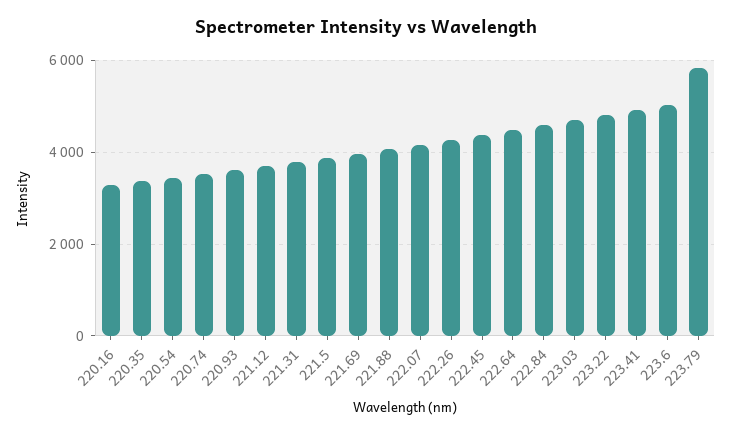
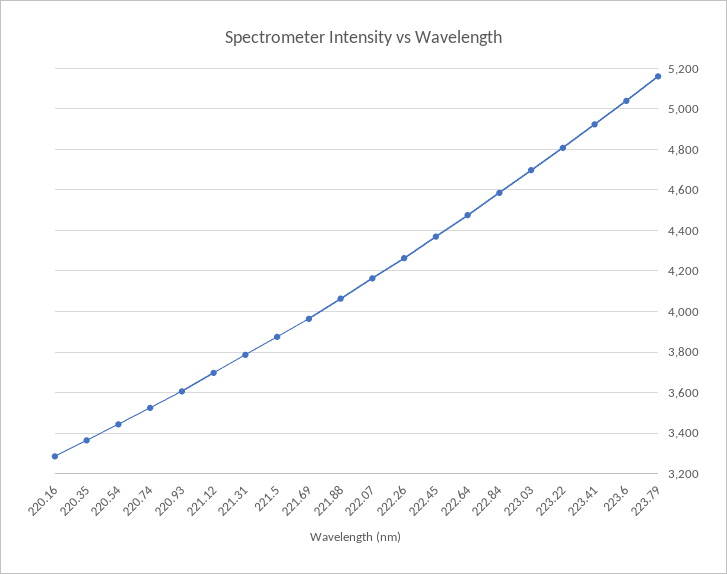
  {
    "220.16": 3300,
    "220.35": 3350,
    "220.54": 3450,
    "220.74": 3500,
    "220.93": 3600,
    "221.12": 3700,
    "221.31": 3800,
    "221.5": 3900,
    "221.69": 3950,
    "221.88": 4050,
    "222.07": 4150,
    "222.26": 4250,
    "222.45": 4350,
    "222.64": 4500,
    "222.84": 4600,
    "223.03": 4700,
    "223.22": 4800,
    "223.41": 4900,
    "223.6": 5050,
-   "223.79": 5800
+   "223.79": 5150
  }

